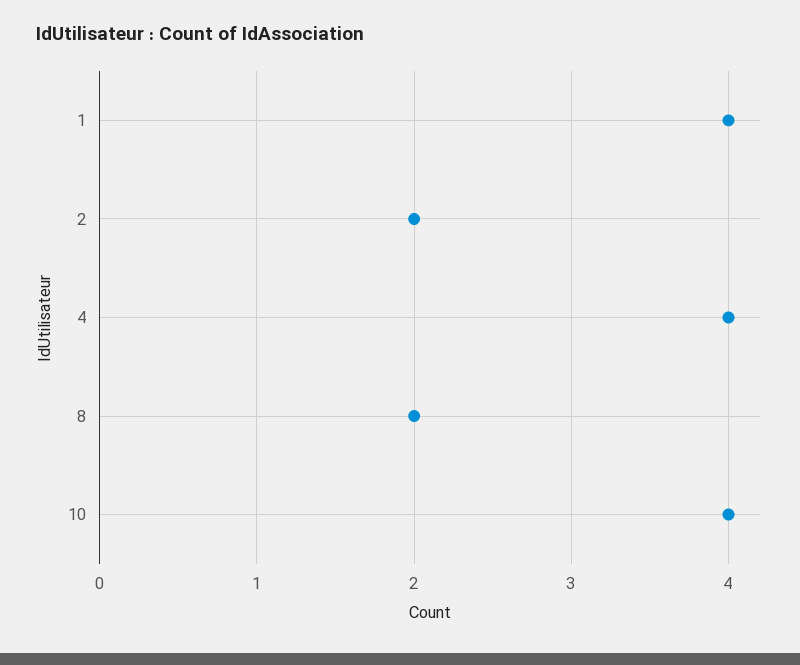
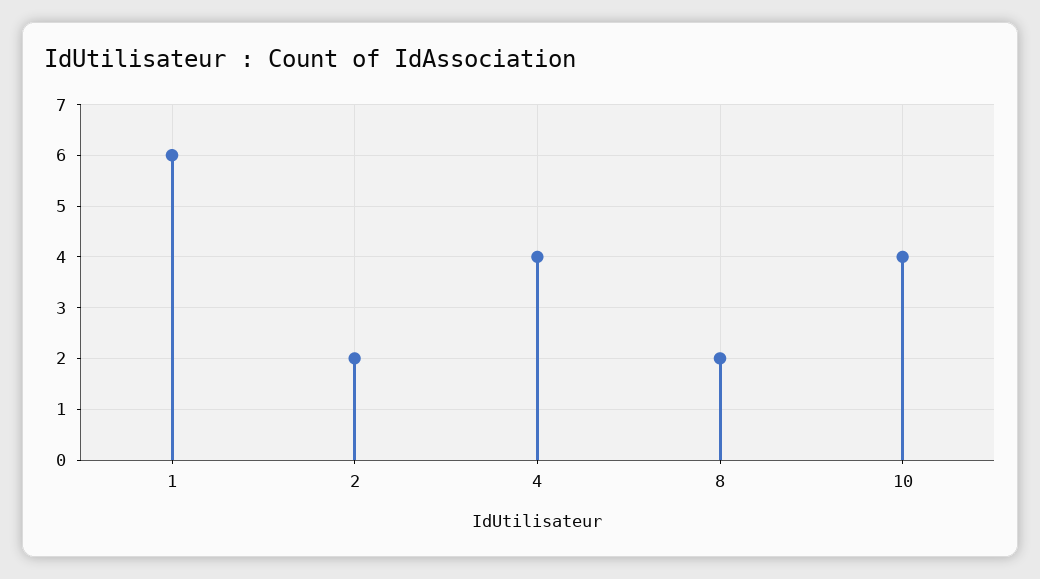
  {
-   "1": 4,
+   "1": 6,
    "2": 2,
    "4": 4,
    "8": 2,
    "10": 4
  }

